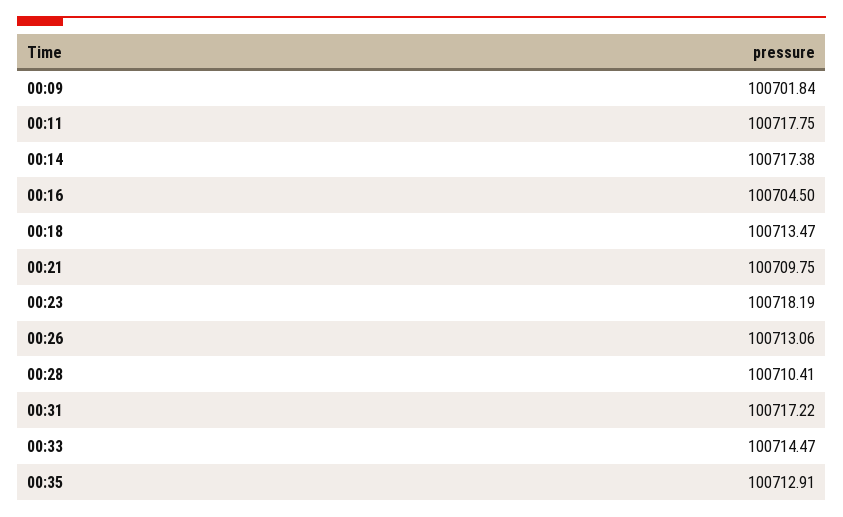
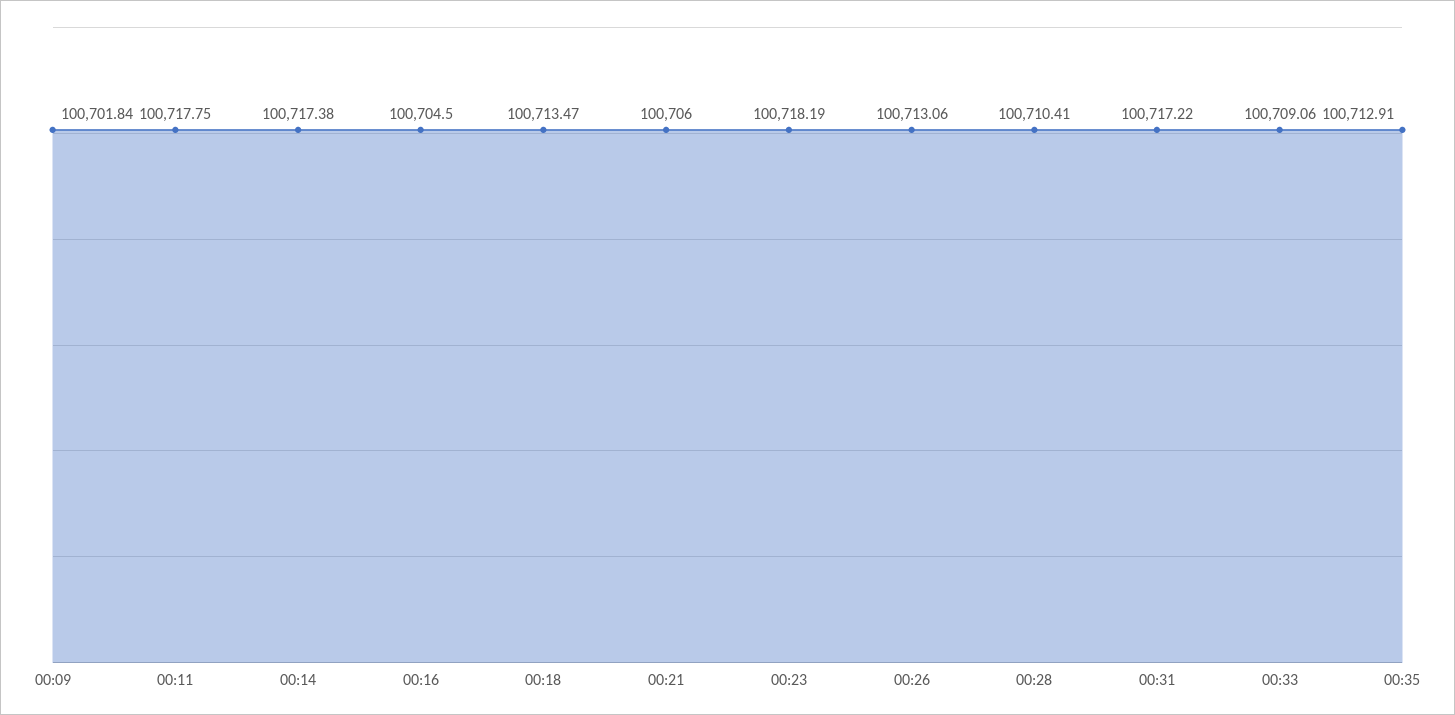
  {
    "00:09": 100701.84,
    "00:11": 100717.75,
    "00:14": 100717.38,
    "00:16": 100704.5,
    "00:18": 100713.47,
-   "00:21": 100709.75,
+   "00:21": 100706,
    "00:23": 100718.19,
    "00:26": 100713.06,
    "00:28": 100710.41,
    "00:31": 100717.22,
-   "00:33": 100714.47,
+   "00:33": 100709.06,
    "00:35": 100712.91
  }

